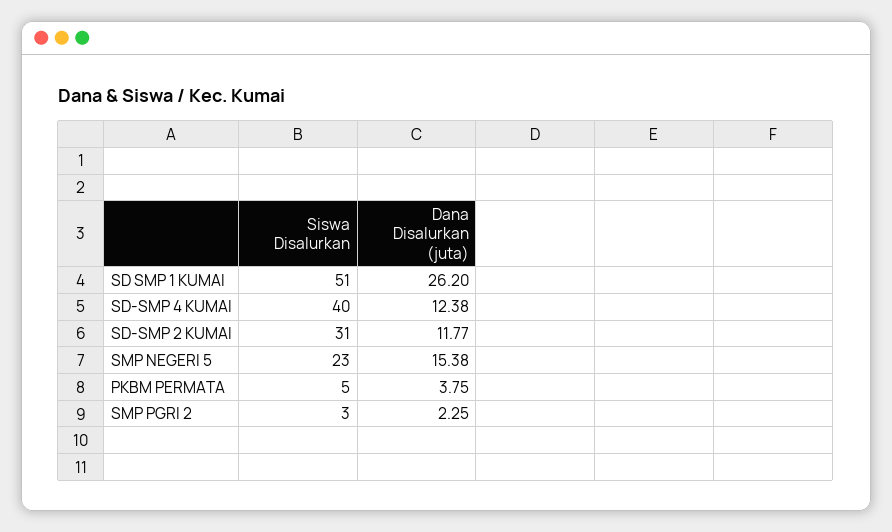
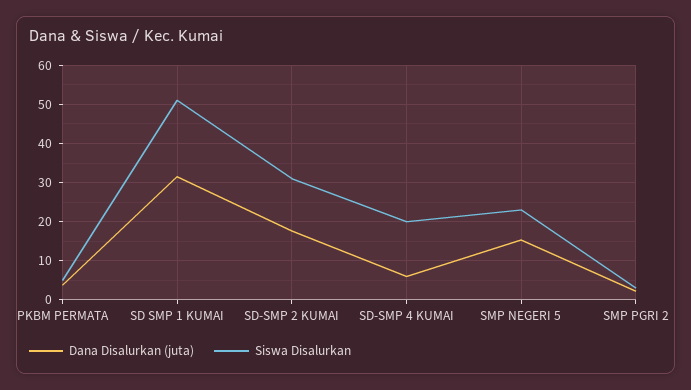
  {
    "Siswa Disalurkan": {
      "SD SMP 1 KUMAI": 51,
-     "SD-SMP 4 KUMAI": 40,
+     "SD-SMP 4 KUMAI": 20,
      "SD-SMP 2 KUMAI": 31,
      "SMP NEGERI 5": 23,
      "PKBM PERMATA": 5,
      "SMP PGRI 2": 3
    },
    "Dana Disalurkan (juta)": {
-     "SD SMP 1 KUMAI": 26.2,
+     "SD SMP 1 KUMAI": 32,
-     "SD-SMP 4 KUMAI": 12.38,
+     "SD-SMP 4 KUMAI": 6,
-     "SD-SMP 2 KUMAI": 11.77,
+     "SD-SMP 2 KUMAI": 18,
      "SMP NEGERI 5": 15.38,
      "PKBM PERMATA": 3.75,
      "SMP PGRI 2": 2.25
    }
  }

